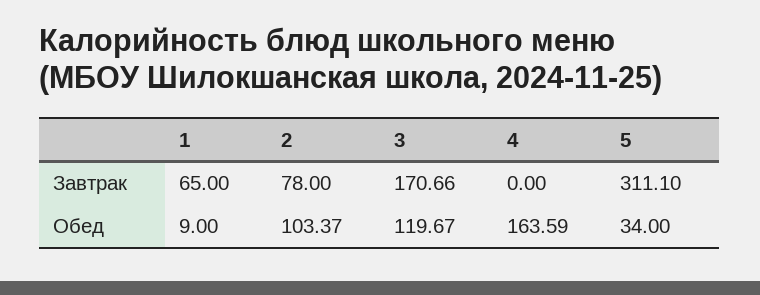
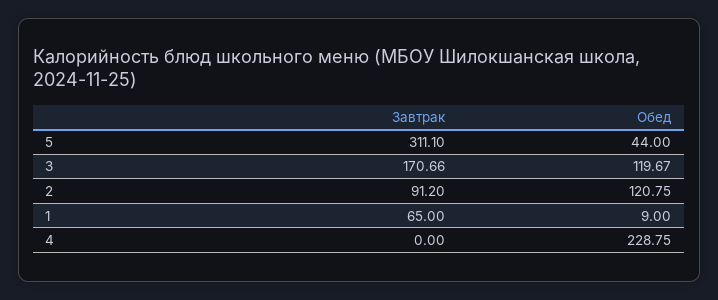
  {
    "1": {
      "Завтрак": 65,
      "Обед": 9
    },
    "2": {
-     "Завтрак": 78,
+     "Завтрак": 91.2,
-     "Обед": 103.37
+     "Обед": 120.75
    },
    "3": {
      "Завтрак": 170.66,
      "Обед": 119.67
    },
    "4": {
      "Завтрак": 0,
-     "Обед": 163.59
+     "Обед": 228.75
    },
    "5": {
      "Завтрак": 311.1,
-     "Обед": 34
+     "Обед": 44
    }
  }

